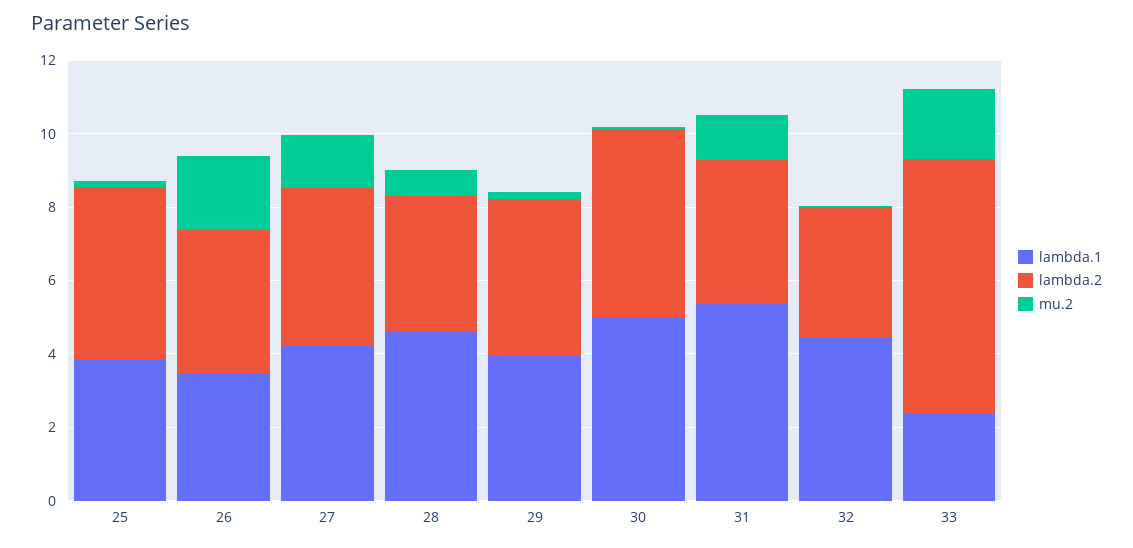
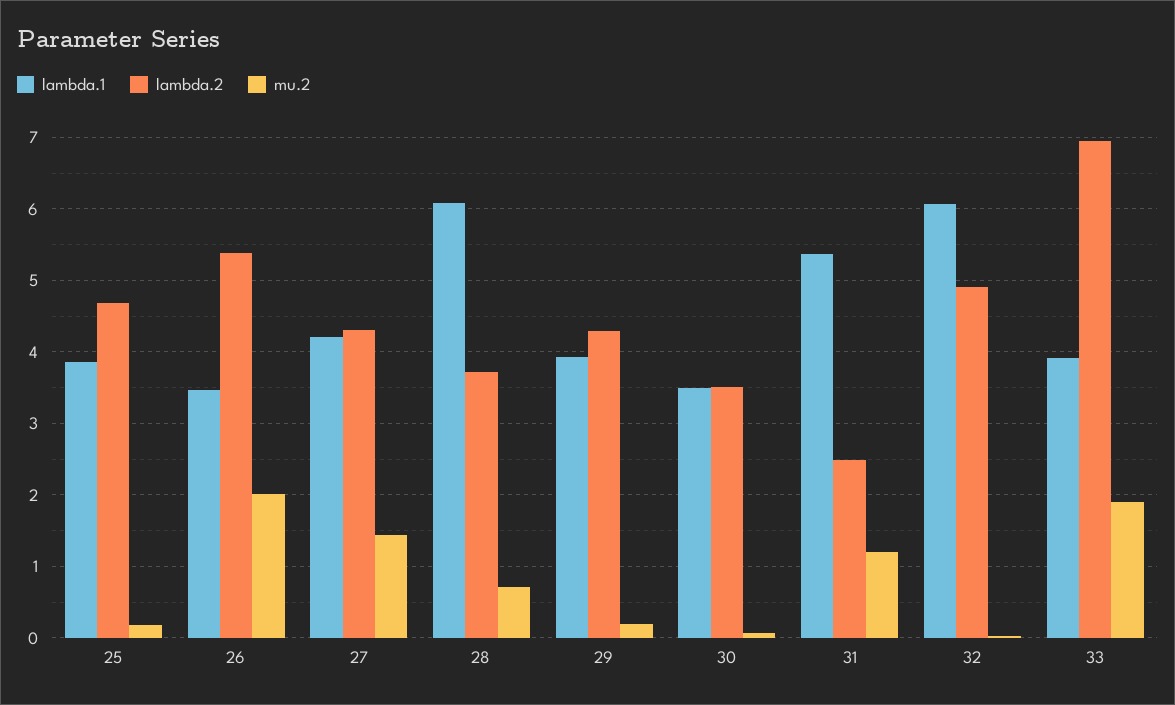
  {
    "lambda.1": {
      "25": 3.9,
      "26": 3.5,
      "27": 4.2,
-     "28": 4.5,
+     "28": 6.1,
      "29": 3.9,
-     "30": 5,
+     "30": 3.5,
      "31": 5.4,
-     "32": 4.5,
+     "32": 6.1,
-     "33": 2.5
+     "33": 3.9
    },
    "lambda.2": {
      "25": 4.7,
-     "26": 4,
+     "26": 5.4,
      "27": 4.3,
      "28": 3.7,
      "29": 4.3,
-     "30": 5,
+     "30": 3.5,
-     "31": 4,
+     "31": 2.5,
-     "32": 3.5,
+     "32": 4.9,
      "33": 6.9
    },
    "mu.2": {
      "25": 0.2,
      "26": 2,
      "27": 1.4,
      "28": 0.7,
      "29": 0.2,
      "30": 0.1,
      "31": 1.2,
      "32": 0,
      "33": 1.9
    }
  }

